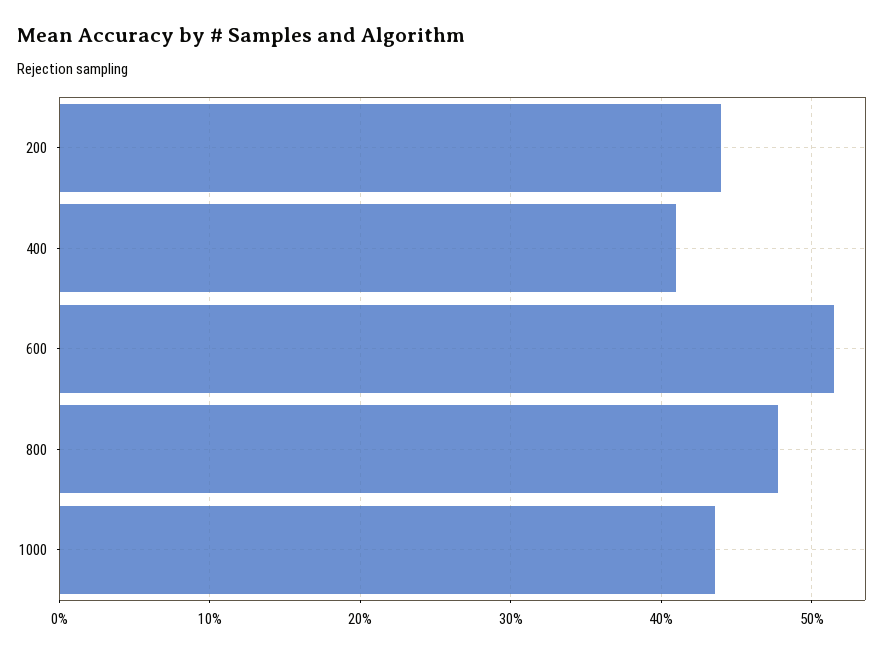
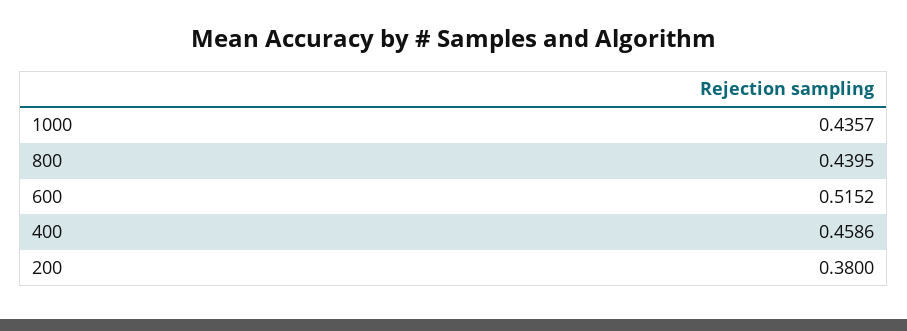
  {
-   "200": 0.44,
+   "200": 0.38,
-   "400": 0.41,
+   "400": 0.4586,
    "600": 0.5152,
-   "800": 0.48,
+   "800": 0.4395,
    "1000": 0.4357
  }

